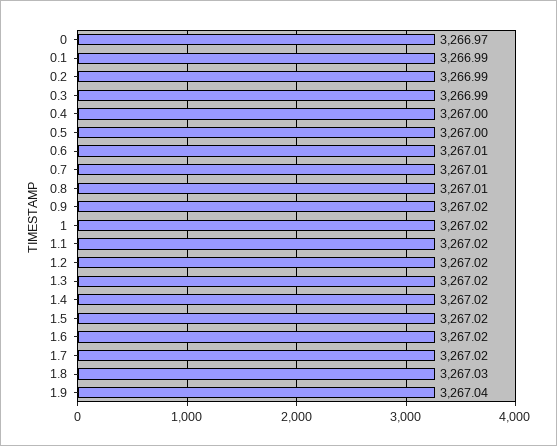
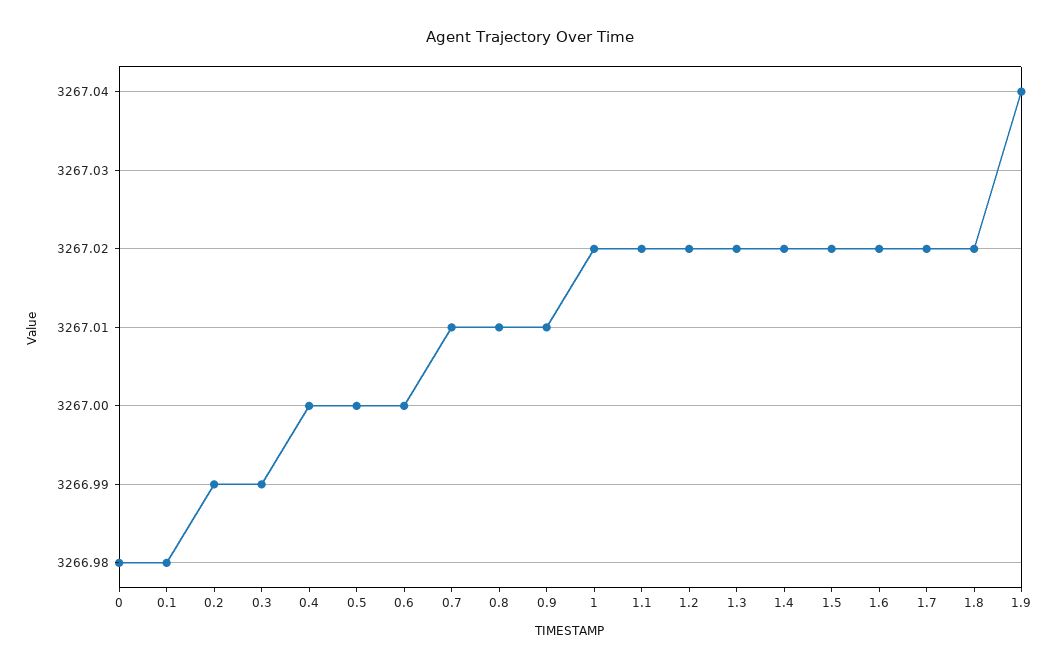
  {
-   "0": 3266.97,
+   "0": 3266.98,
-   "0.1": 3266.99,
+   "0.1": 3266.98,
    "0.2": 3266.99,
    "0.3": 3266.99,
    "0.4": 3267,
    "0.5": 3267,
-   "0.6": 3267.01,
+   "0.6": 3267,
    "0.7": 3267.01,
    "0.8": 3267.01,
-   "0.9": 3267.02,
+   "0.9": 3267.01,
    "1": 3267.02,
    "1.1": 3267.02,
    "1.2": 3267.02,
    "1.3": 3267.02,
    "1.4": 3267.02,
    "1.5": 3267.02,
    "1.6": 3267.02,
    "1.7": 3267.02,
-   "1.8": 3267.03,
+   "1.8": 3267.02,
    "1.9": 3267.04
  }

